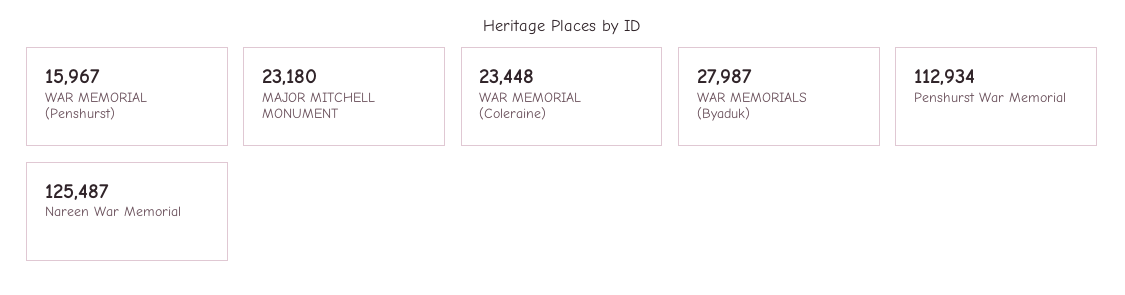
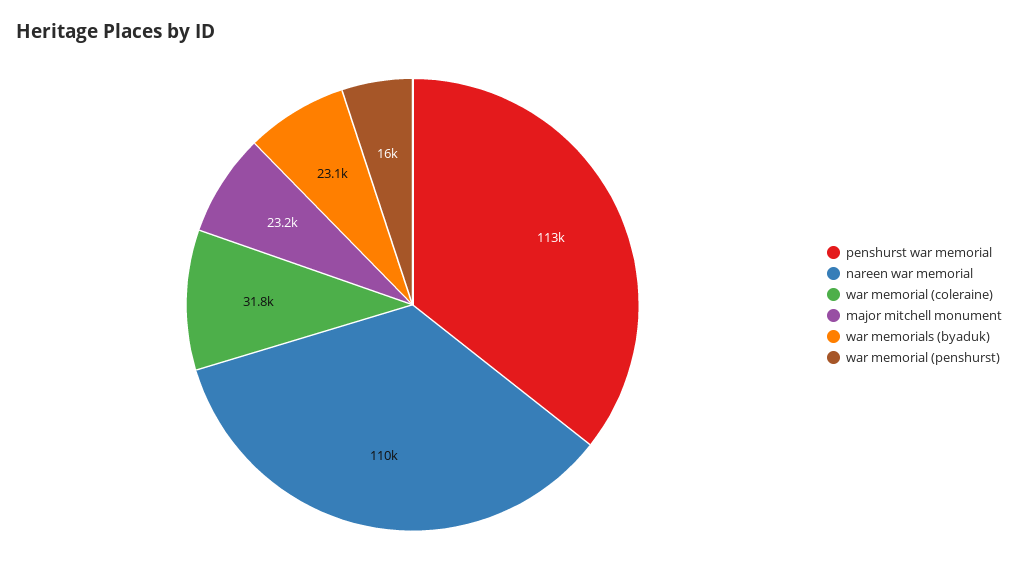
  {
    "WAR MEMORIAL (Penshurst)": 15967,
    "MAJOR MITCHELL MONUMENT": 23180,
-   "WAR MEMORIAL (Coleraine)": 23448,
+   "WAR MEMORIAL (Coleraine)": 31800,
-   "WAR MEMORIALS (Byaduk)": 27987,
+   "WAR MEMORIALS (Byaduk)": 23100,
    "Penshurst War Memorial": 112934,
-   "Nareen War Memorial": 125487
+   "Nareen War Memorial": 110000
  }

